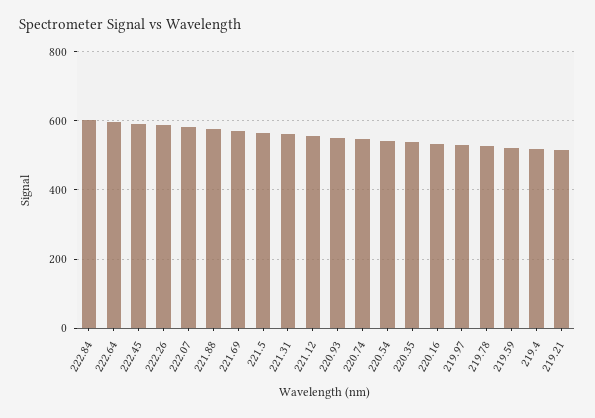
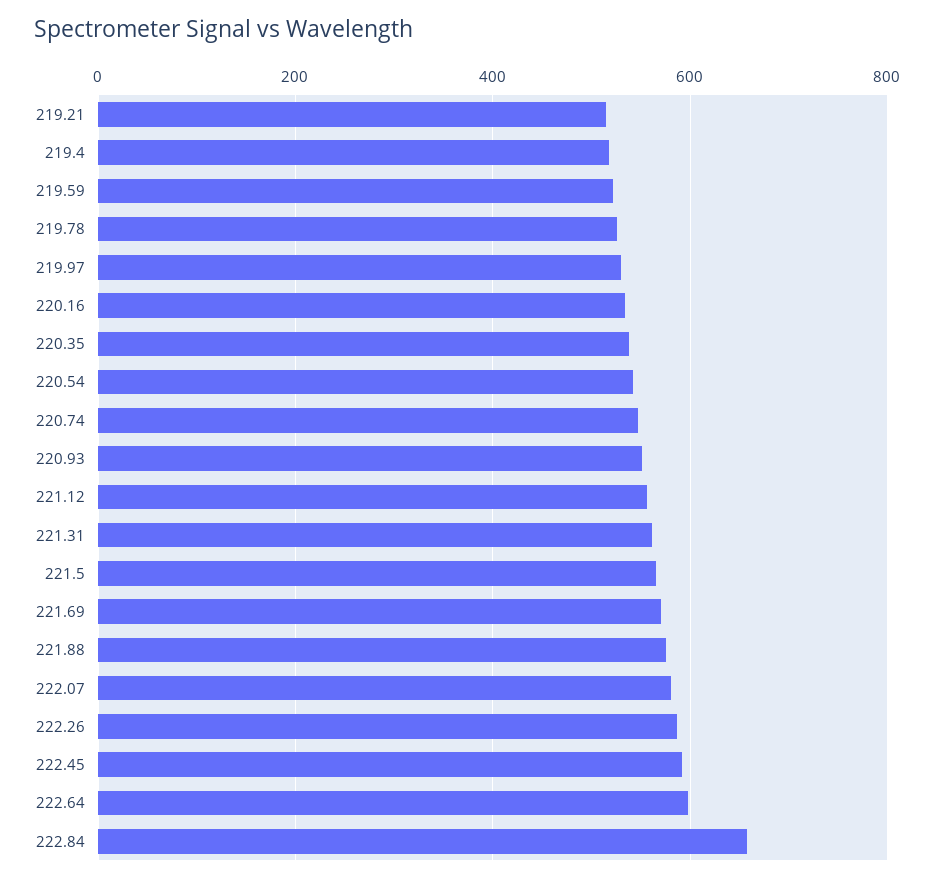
  {
-   "222.84": 600,
+   "222.84": 660,
    "222.64": 600,
    "222.45": 600,
    "222.26": 580,
    "222.07": 580,
    "221.88": 580,
    "221.69": 580,
    "221.5": 560,
    "221.31": 560,
    "221.12": 560,
    "220.93": 560,
    "220.74": 540,
    "220.54": 540,
    "220.35": 540,
    "220.16": 540,
    "219.97": 520,
    "219.78": 520,
    "219.59": 520,
    "219.4": 520,
    "219.21": 520
  }

